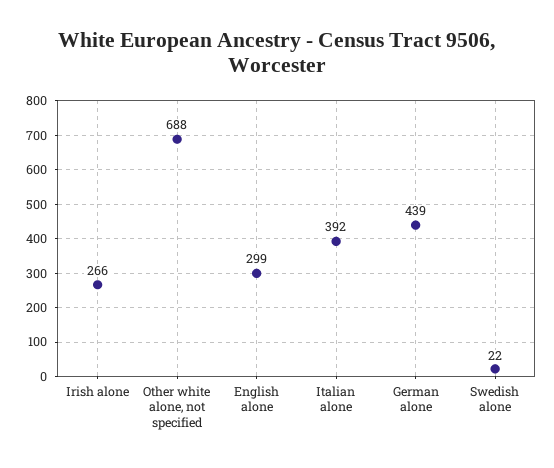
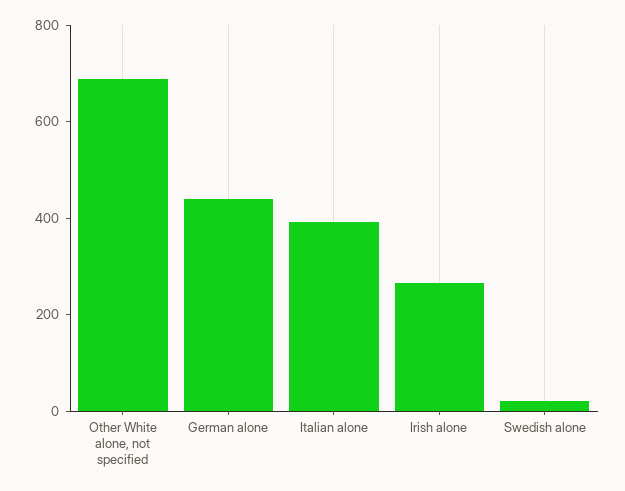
  {
    "Irish alone": 266,
    "Other white alone, not specified": 688,
-   "English alone": 299,
    "Italian alone": 392,
    "German alone": 439,
    "Swedish alone": 22
  }

